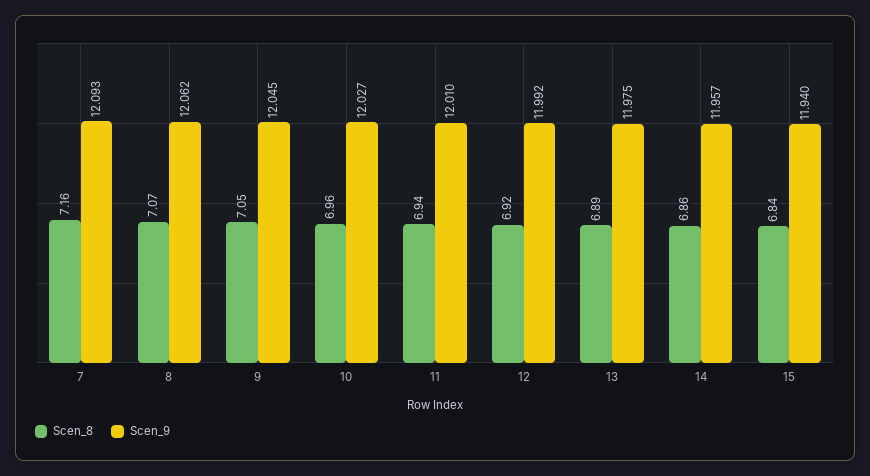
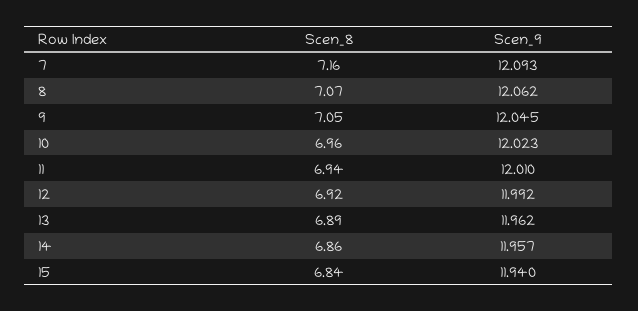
  {
    "Scen_8": {
      "7": 7.16,
      "8": 7.07,
      "9": 7.05,
      "10": 6.96,
      "11": 6.94,
      "12": 6.92,
      "13": 6.89,
      "14": 6.86,
      "15": 6.84
    },
    "Scen_9": {
      "7": 12.093,
      "8": 12.062,
      "9": 12.045,
-     "10": 12.027,
+     "10": 12.023,
      "11": 12.01,
      "12": 11.992,
-     "13": 11.975,
+     "13": 11.962,
      "14": 11.957,
      "15": 11.94
    }
  }

